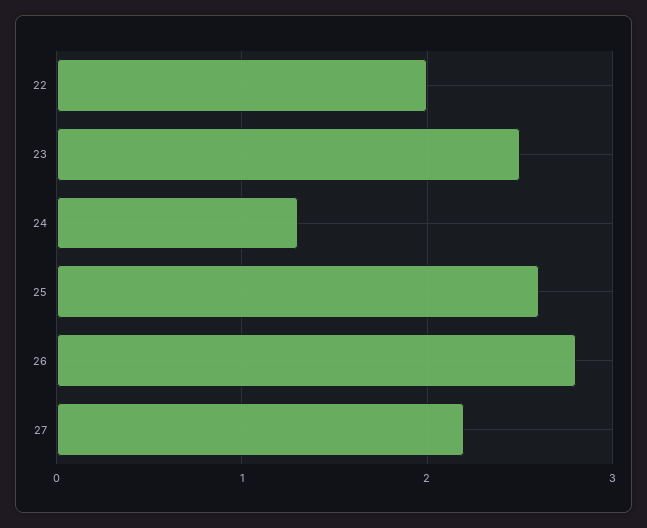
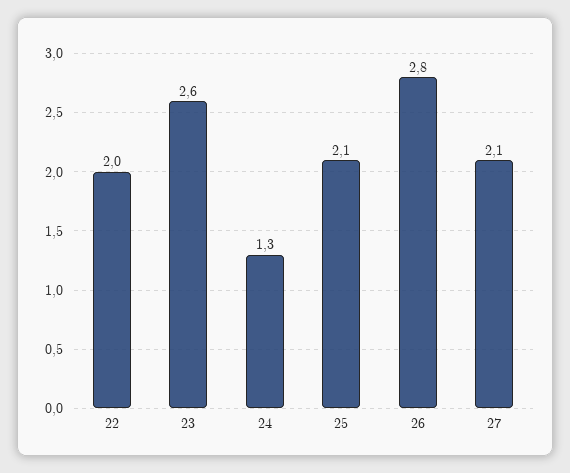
  {
    "22": 2,
-   "23": 2.5,
+   "23": 2.6,
    "24": 1.3,
-   "25": 2.6,
+   "25": 2.1,
    "26": 2.8,
-   "27": 2.2
+   "27": 2.1
  }

